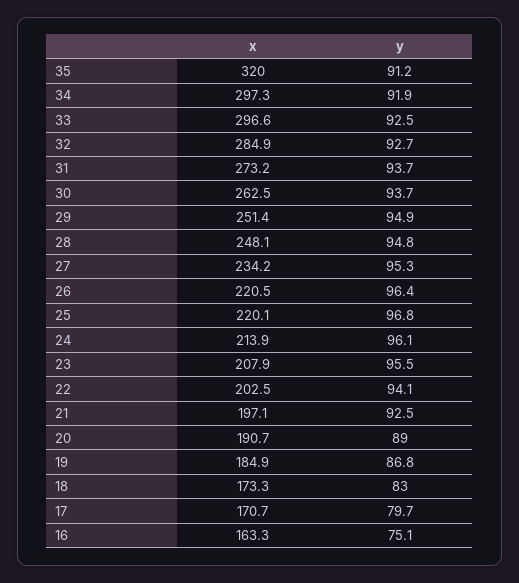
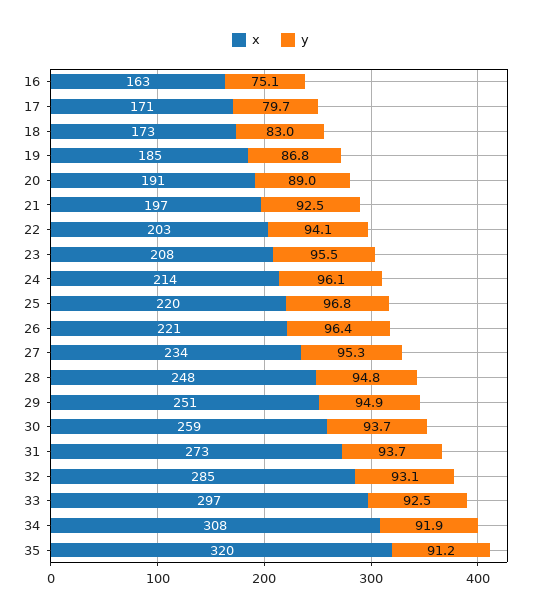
  {
    "x": {
      "35": 320,
-     "34": 297.3,
+     "34": 308,
      "33": 296.6,
      "32": 284.9,
      "31": 273.2,
-     "30": 262.5,
+     "30": 259,
      "29": 251.4,
      "28": 248.1,
      "27": 234.2,
      "26": 220.5,
      "25": 220.1,
      "24": 213.9,
      "23": 207.9,
      "22": 202.5,
      "21": 197.1,
      "20": 190.7,
      "19": 184.9,
      "18": 173.3,
      "17": 170.7,
      "16": 163.3
    },
    "y": {
      "35": 91.2,
      "34": 91.9,
      "33": 92.5,
-     "32": 92.7,
+     "32": 93.1,
      "31": 93.7,
      "30": 93.7,
      "29": 94.9,
      "28": 94.8,
      "27": 95.3,
      "26": 96.4,
      "25": 96.8,
      "24": 96.1,
      "23": 95.5,
      "22": 94.1,
      "21": 92.5,
      "20": 89,
      "19": 86.8,
      "18": 83,
      "17": 79.7,
      "16": 75.1
    }
  }

